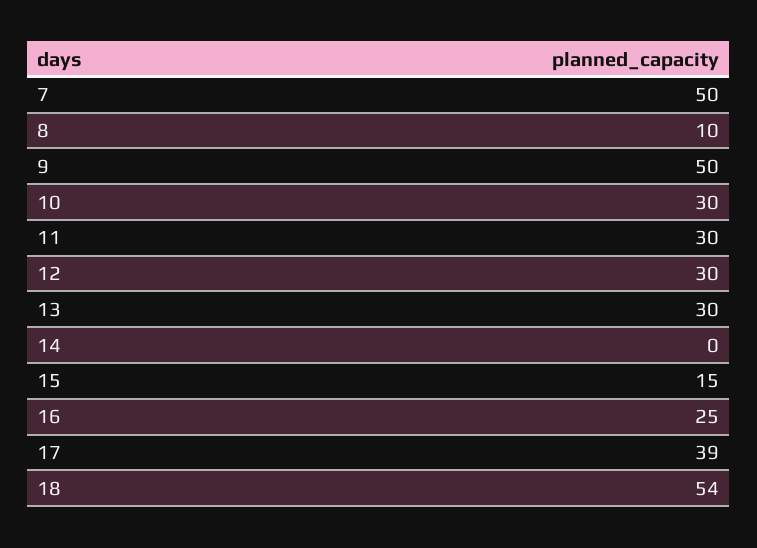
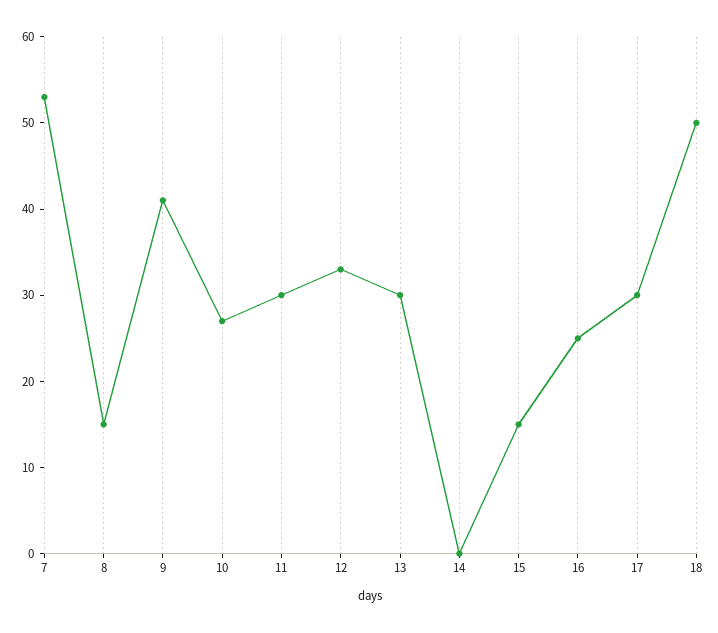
  {
-   "7": 50,
+   "7": 53,
-   "8": 10,
+   "8": 15,
-   "9": 50,
+   "9": 41,
-   "10": 30,
+   "10": 27,
    "11": 30,
-   "12": 30,
+   "12": 33,
    "13": 30,
    "14": 0,
    "15": 15,
    "16": 25,
-   "17": 39,
+   "17": 30,
-   "18": 54
+   "18": 50
  }

